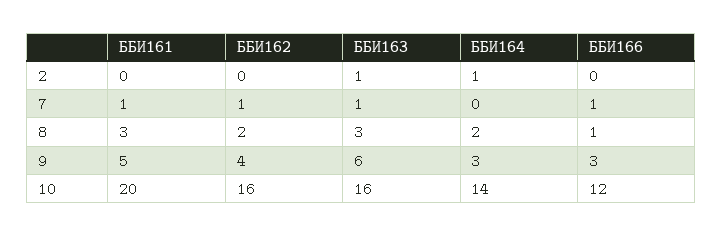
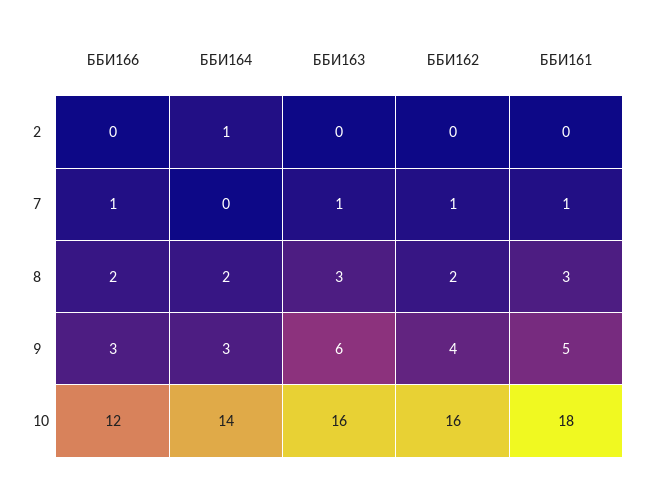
  {
    "ББИ161": {
      "2": 0,
      "7": 1,
      "8": 3,
      "9": 5,
-     "10": 20
+     "10": 18
    },
    "ББИ162": {
      "2": 0,
      "7": 1,
      "8": 2,
      "9": 4,
      "10": 16
    },
    "ББИ163": {
-     "2": 1,
+     "2": 0,
      "7": 1,
      "8": 3,
      "9": 6,
      "10": 16
    },
    "ББИ164": {
      "2": 1,
      "7": 0,
      "8": 2,
      "9": 3,
      "10": 14
    },
    "ББИ166": {
      "2": 0,
      "7": 1,
-     "8": 1,
+     "8": 2,
      "9": 3,
      "10": 12
    }
  }

